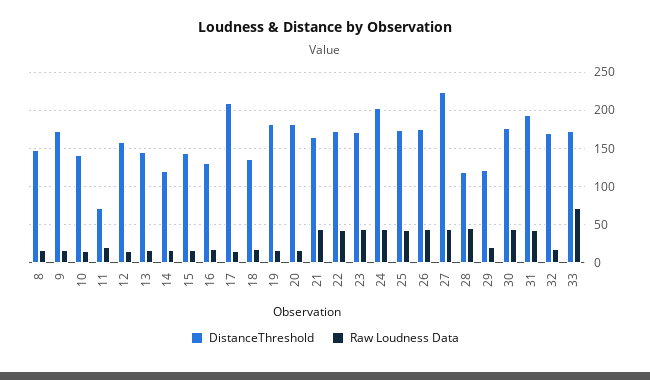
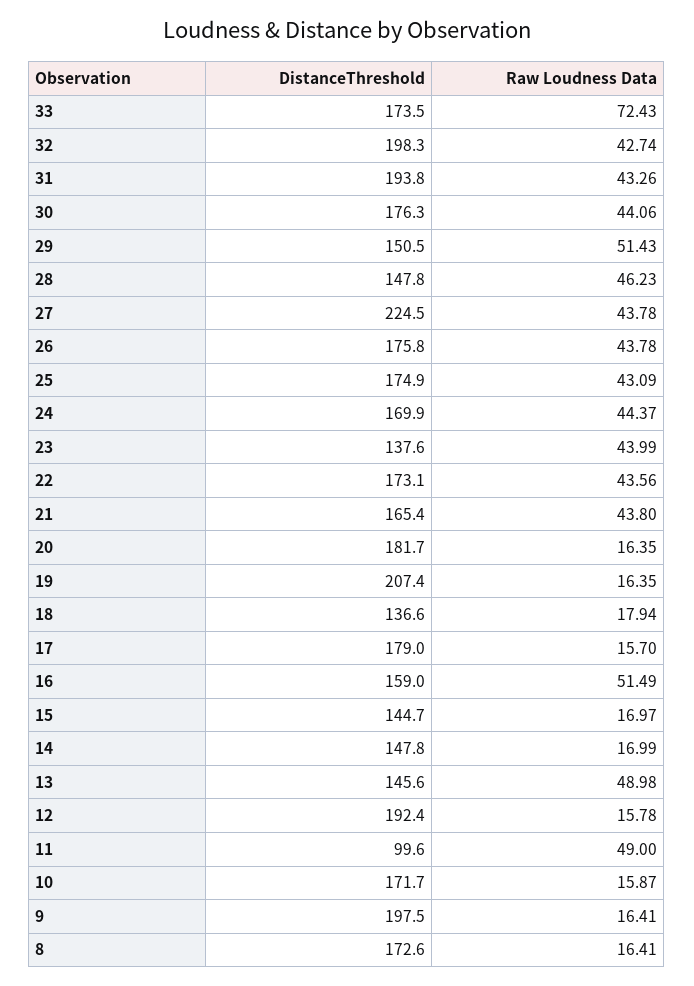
  {
    "DistanceThreshold": {
-     "8": 150,
+     "8": 172.6,
-     "9": 170,
+     "9": 197.5,
-     "10": 140,
+     "10": 171.7,
-     "11": 70,
+     "11": 99.6,
-     "12": 160,
+     "12": 192.4,
      "13": 145.6,
-     "14": 120,
+     "14": 147.8,
      "15": 144.7,
-     "16": 130,
+     "16": 159,
-     "17": 210,
+     "17": 179,
      "18": 136.6,
-     "19": 180,
+     "19": 207.4,
      "20": 181.7,
      "21": 165.4,
      "22": 173.1,
-     "23": 170,
+     "23": 137.6,
-     "24": 200,
+     "24": 169.9,
      "25": 174.9,
      "26": 175.8,
      "27": 224.5,
-     "28": 120,
+     "28": 147.8,
-     "29": 120,
+     "29": 150.5,
      "30": 176.3,
      "31": 193.8,
-     "32": 170,
+     "32": 198.3,
      "33": 173.5
    },
    "Raw Loudness Data": {
      "8": 16.41,
      "9": 16.41,
      "10": 15.87,
-     "11": 20,
+     "11": 49,
      "12": 15.78,
-     "13": 20,
+     "13": 48.98,
      "14": 16.99,
      "15": 16.97,
-     "16": 20,
+     "16": 51.49,
      "17": 15.7,
      "18": 17.94,
      "19": 16.35,
      "20": 16.35,
      "21": 43.8,
      "22": 43.56,
      "23": 43.99,
      "24": 44.37,
      "25": 43.09,
      "26": 43.78,
      "27": 43.78,
      "28": 46.23,
-     "29": 20,
+     "29": 51.43,
      "30": 44.06,
      "31": 43.26,
-     "32": 20,
+     "32": 42.74,
      "33": 72.43
    }
  }

